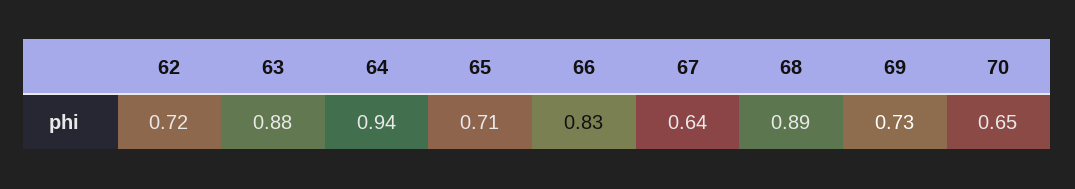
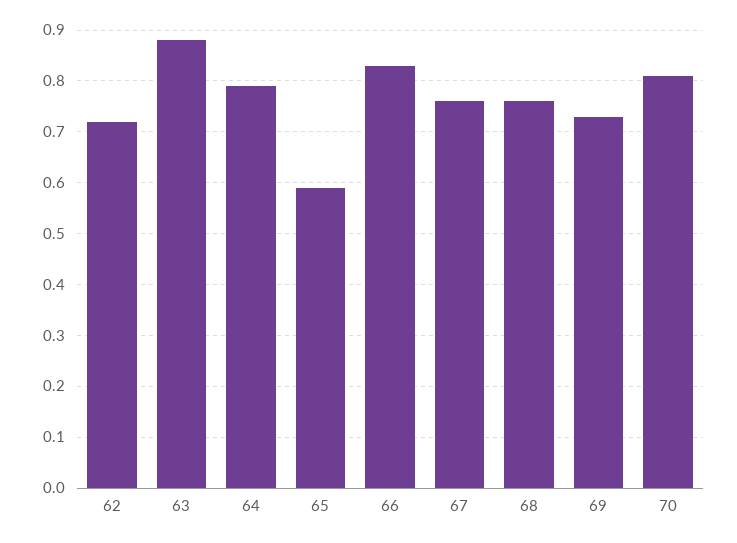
  {
    "62": 0.72,
    "63": 0.88,
-   "64": 0.94,
+   "64": 0.8,
-   "65": 0.71,
+   "65": 0.6,
    "66": 0.83,
-   "67": 0.64,
+   "67": 0.75,
-   "68": 0.89,
+   "68": 0.75,
    "69": 0.73,
-   "70": 0.65
+   "70": 0.8
  }

